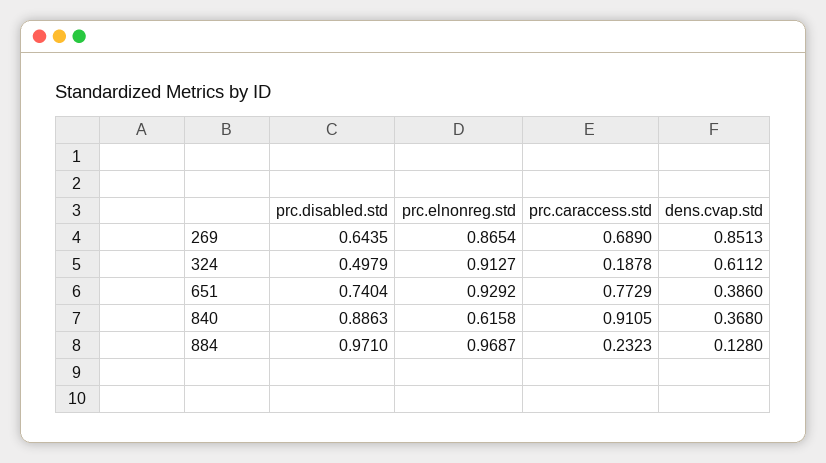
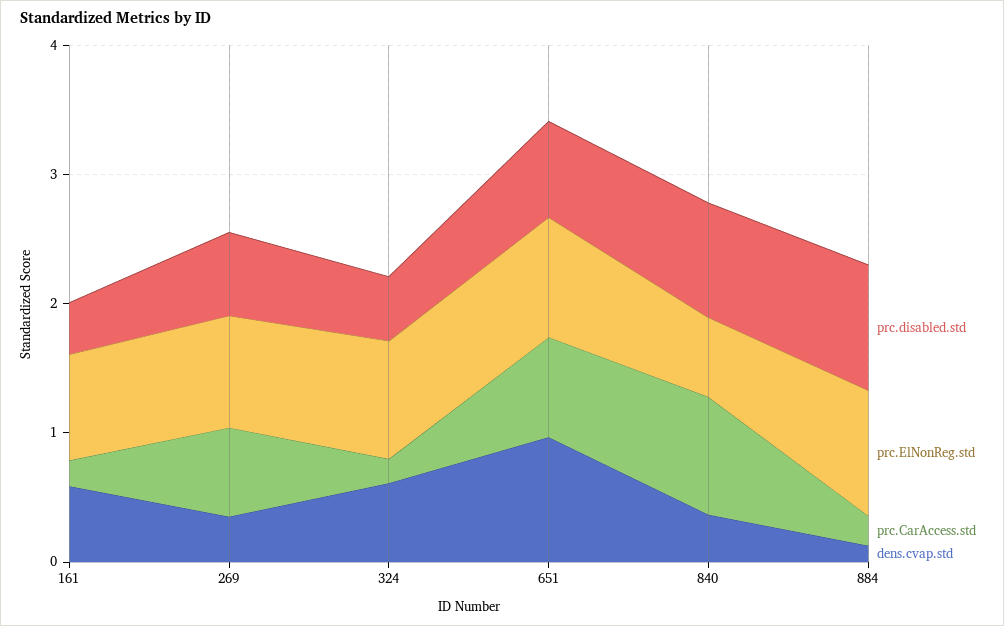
  {
    "prc.disabled.std": {
      "269": 0.6435,
      "324": 0.4979,
      "651": 0.7404,
      "840": 0.8863,
-     "884": 0.971
+     "884": 0.971,
+     "161": 0.4
    },
    "prc.elnonreg.std": {
      "269": 0.8654,
      "324": 0.9127,
      "651": 0.9292,
      "840": 0.6158,
-     "884": 0.9687
+     "884": 0.9687,
+     "161": 0.8
    },
    "prc.caraccess.std": {
      "269": 0.689,
      "324": 0.1878,
      "651": 0.7729,
      "840": 0.9105,
-     "884": 0.2323
+     "884": 0.2323,
+     "161": 0.2
    },
    "dens.cvap.std": {
-     "269": 0.8513,
+     "269": 0.4,
      "324": 0.6112,
-     "651": 0.386,
+     "651": 1,
      "840": 0.368,
-     "884": 0.128
+     "884": 0.128,
+     "161": 0.6
    }
  }

